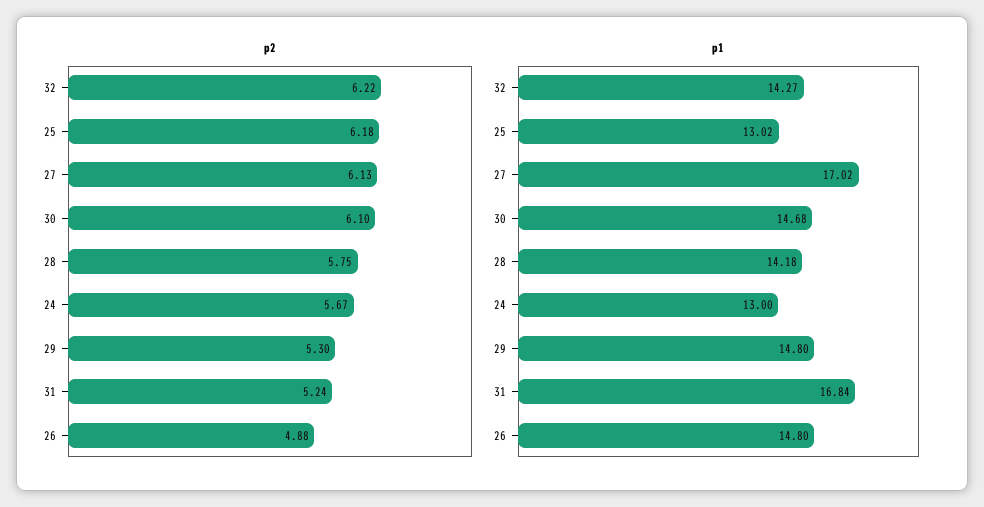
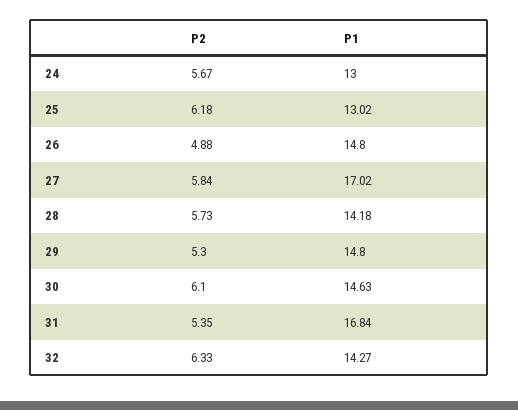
  {
    "p2": {
-     "32": 6.22,
+     "32": 6.33,
      "25": 6.18,
-     "27": 6.13,
+     "27": 5.84,
      "30": 6.1,
-     "28": 5.75,
+     "28": 5.73,
      "24": 5.67,
      "29": 5.3,
-     "31": 5.24,
+     "31": 5.35,
      "26": 4.88
    },
    "p1": {
      "32": 14.27,
      "25": 13.02,
      "27": 17.02,
-     "30": 14.68,
+     "30": 14.63,
      "28": 14.18,
      "24": 13,
      "29": 14.8,
      "31": 16.84,
      "26": 14.8
    }
  }

